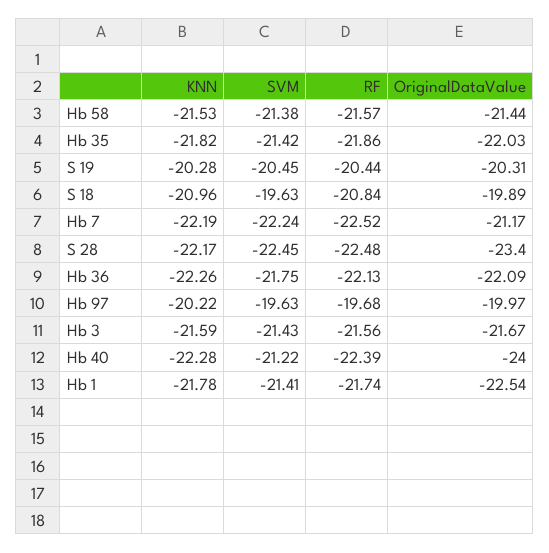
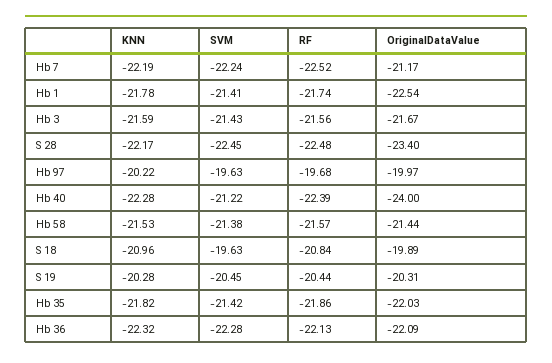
  {
    "KNN": {
      "Hb 58": -21.53,
      "Hb 35": -21.82,
      "S 19": -20.28,
      "S 18": -20.96,
      "Hb 7": -22.19,
      "S 28": -22.17,
-     "Hb 36": -22.26,
+     "Hb 36": -22.32,
      "Hb 97": -20.22,
      "Hb 3": -21.59,
      "Hb 40": -22.28,
      "Hb 1": -21.78
    },
    "SVM": {
      "Hb 58": -21.38,
      "Hb 35": -21.42,
      "S 19": -20.45,
      "S 18": -19.63,
      "Hb 7": -22.24,
      "S 28": -22.45,
-     "Hb 36": -21.75,
+     "Hb 36": -22.28,
      "Hb 97": -19.63,
      "Hb 3": -21.43,
      "Hb 40": -21.22,
      "Hb 1": -21.41
    },
    "RF": {
      "Hb 58": -21.57,
      "Hb 35": -21.86,
      "S 19": -20.44,
      "S 18": -20.84,
      "Hb 7": -22.52,
      "S 28": -22.48,
      "Hb 36": -22.13,
      "Hb 97": -19.68,
      "Hb 3": -21.56,
      "Hb 40": -22.39,
      "Hb 1": -21.74
    },
    "OriginalDataValue": {
      "Hb 58": -21.44,
      "Hb 35": -22.03,
      "S 19": -20.31,
      "S 18": -19.89,
      "Hb 7": -21.17,
      "S 28": -23.4,
      "Hb 36": -22.09,
      "Hb 97": -19.97,
      "Hb 3": -21.67,
      "Hb 40": -24,
      "Hb 1": -22.54
    }
  }

